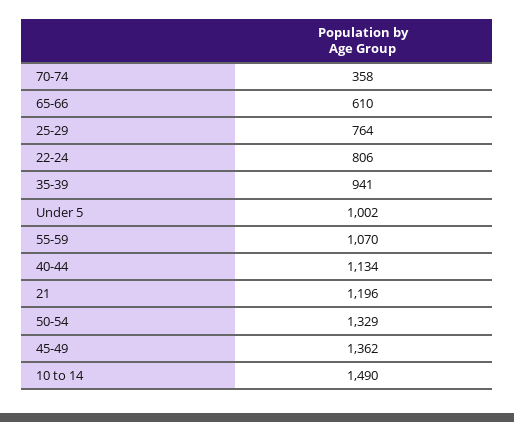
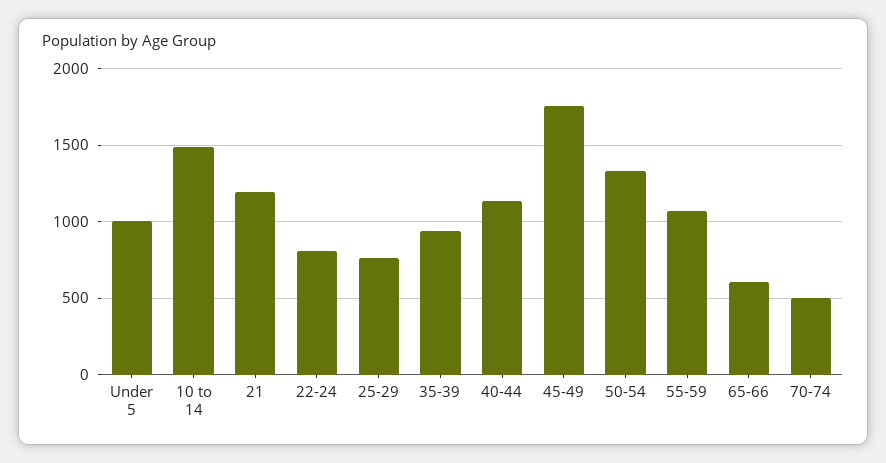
  {
-   "70-74": 358,
+   "70-74": 500,
    "65-66": 610,
    "25-29": 764,
    "22-24": 806,
    "35-39": 941,
    "Under 5": 1002,
    "55-59": 1070,
    "40-44": 1134,
    "21": 1196,
    "50-54": 1329,
-   "45-49": 1362,
+   "45-49": 1750,
    "10 to 14": 1490
  }

